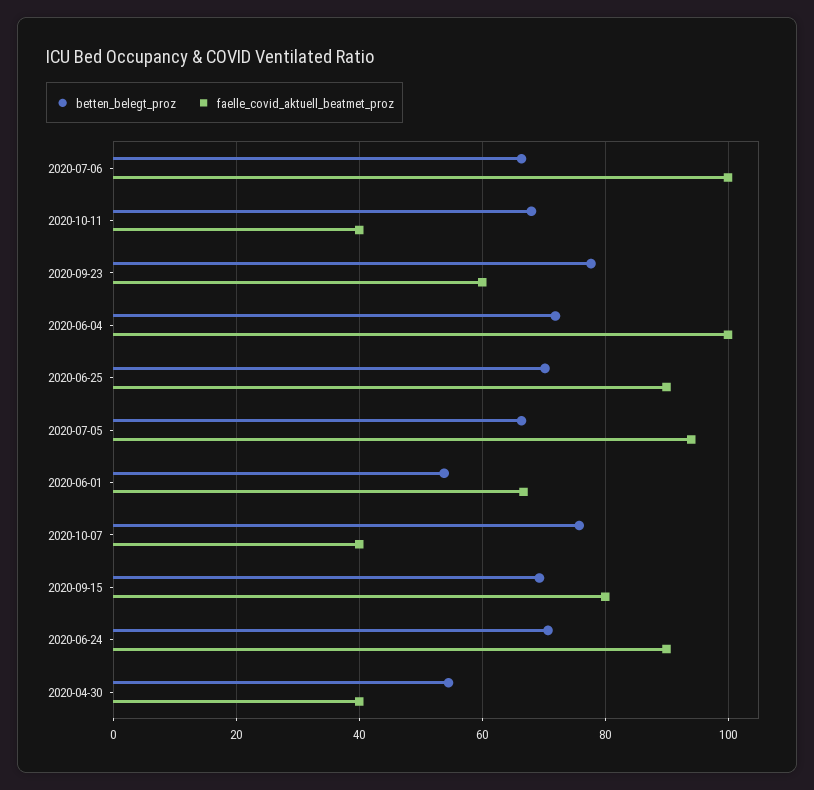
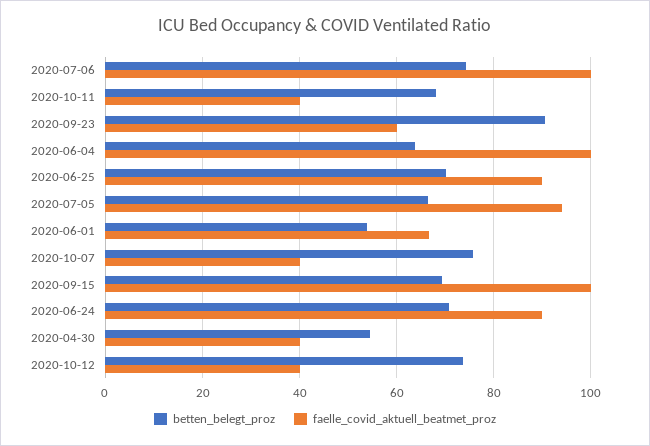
  {
    "betten_belegt_proz": {
-     "2020-07-06": 66,
+     "2020-07-06": 74,
      "2020-10-11": 68,
-     "2020-09-23": 78,
+     "2020-09-23": 90,
-     "2020-06-04": 72,
+     "2020-06-04": 64,
      "2020-06-25": 70,
      "2020-07-05": 66,
      "2020-06-01": 54,
      "2020-10-07": 76,
      "2020-09-15": 70,
      "2020-06-24": 70,
-     "2020-04-30": 54
+     "2020-04-30": 54,
+     "2020-10-12": 74
    },
    "faelle_covid_aktuell_beatmet_proz": {
      "2020-07-06": 100,
      "2020-10-11": 40,
      "2020-09-23": 60,
      "2020-06-04": 100,
      "2020-06-25": 90,
      "2020-07-05": 94,
      "2020-06-01": 66,
      "2020-10-07": 40,
-     "2020-09-15": 80,
+     "2020-09-15": 100,
      "2020-06-24": 90,
-     "2020-04-30": 40
+     "2020-04-30": 40,
+     "2020-10-12": 40
    }
  }

